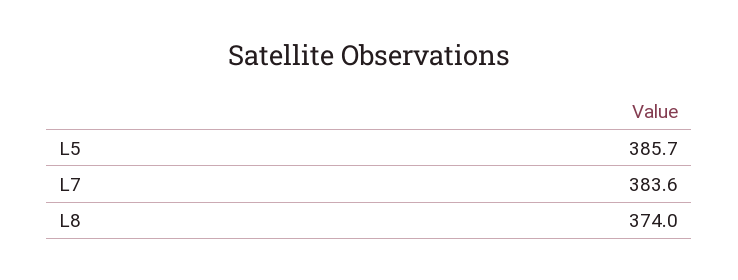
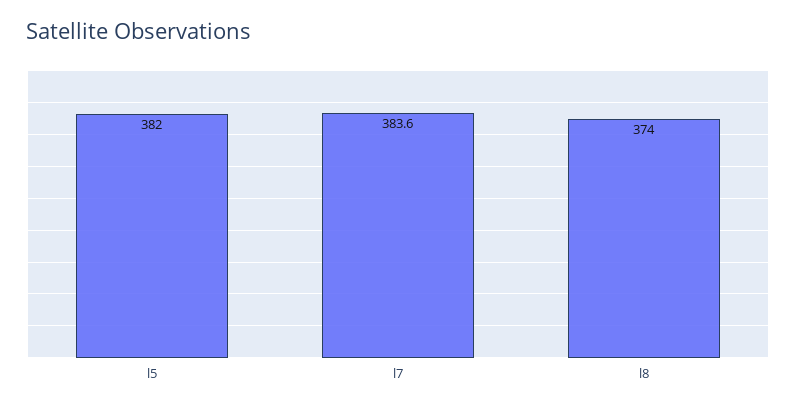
  {
-   "L5": 385.7,
+   "L5": 382,
    "L7": 383.6,
    "L8": 374
  }

